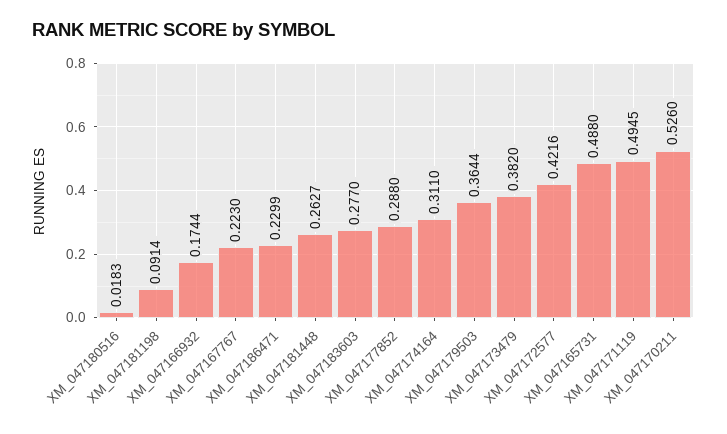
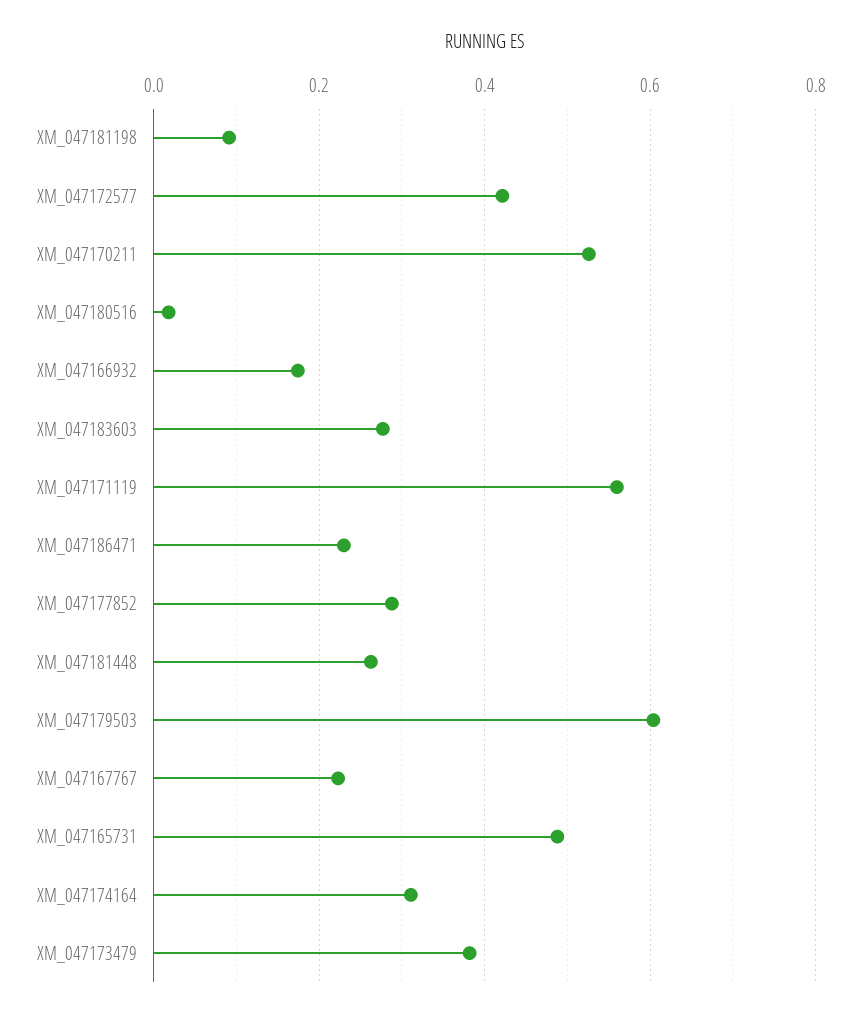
  {
    "XM_047180516": 0.0183,
    "XM_047181198": 0.0914,
    "XM_047166932": 0.1744,
    "XM_047167767": 0.223,
    "XM_047186471": 0.2299,
    "XM_047181448": 0.2627,
    "XM_047183603": 0.277,
    "XM_047177852": 0.288,
    "XM_047174164": 0.311,
-   "XM_047179503": 0.3644,
+   "XM_047179503": 0.6,
    "XM_047173479": 0.382,
    "XM_047172577": 0.4216,
    "XM_047165731": 0.488,
-   "XM_047171119": 0.4945,
+   "XM_047171119": 0.56,
    "XM_047170211": 0.526
  }

